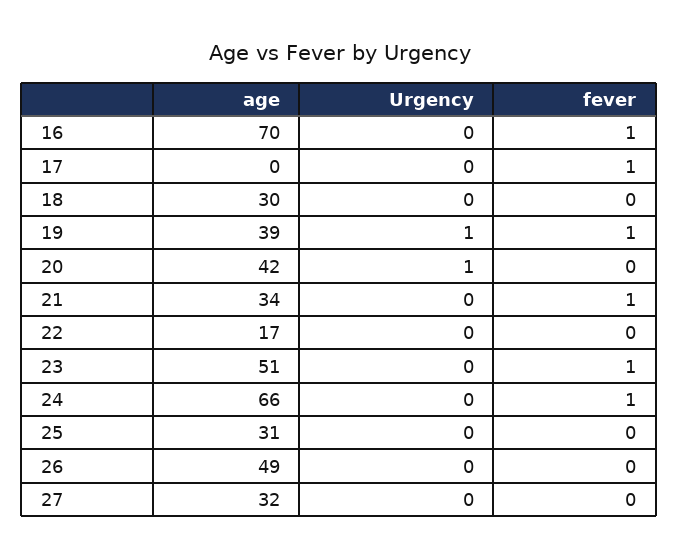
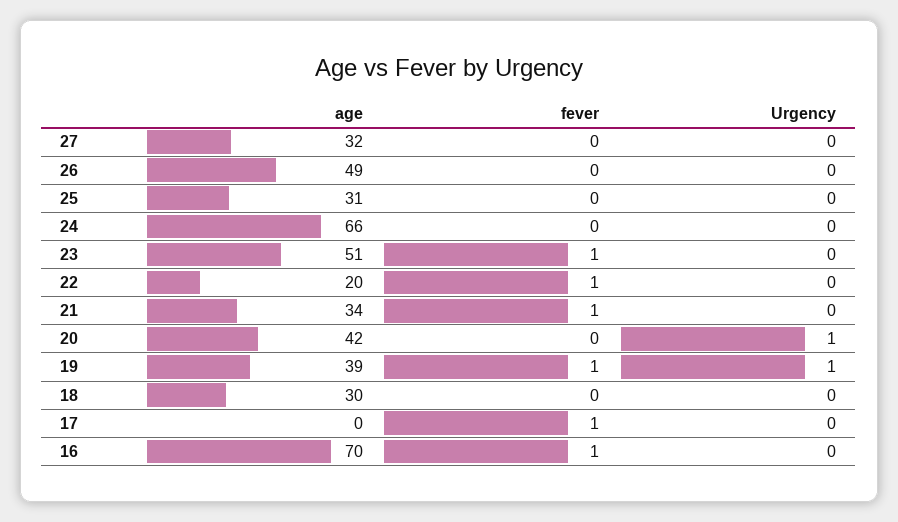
  {
    "age": {
      "16": 70,
      "17": 0,
      "18": 30,
      "19": 39,
      "20": 42,
      "21": 34,
-     "22": 17,
+     "22": 20,
      "23": 51,
      "24": 66,
      "25": 31,
      "26": 49,
      "27": 32
    },
    "Urgency": {
      "16": 0,
      "17": 0,
      "18": 0,
      "19": 1,
      "20": 1,
      "21": 0,
      "22": 0,
      "23": 0,
      "24": 0,
      "25": 0,
      "26": 0,
      "27": 0
    },
    "fever": {
      "16": 1,
      "17": 1,
      "18": 0,
      "19": 1,
      "20": 0,
      "21": 1,
-     "22": 0,
+     "22": 1,
      "23": 1,
-     "24": 1,
+     "24": 0,
      "25": 0,
      "26": 0,
      "27": 0
    }
  }

